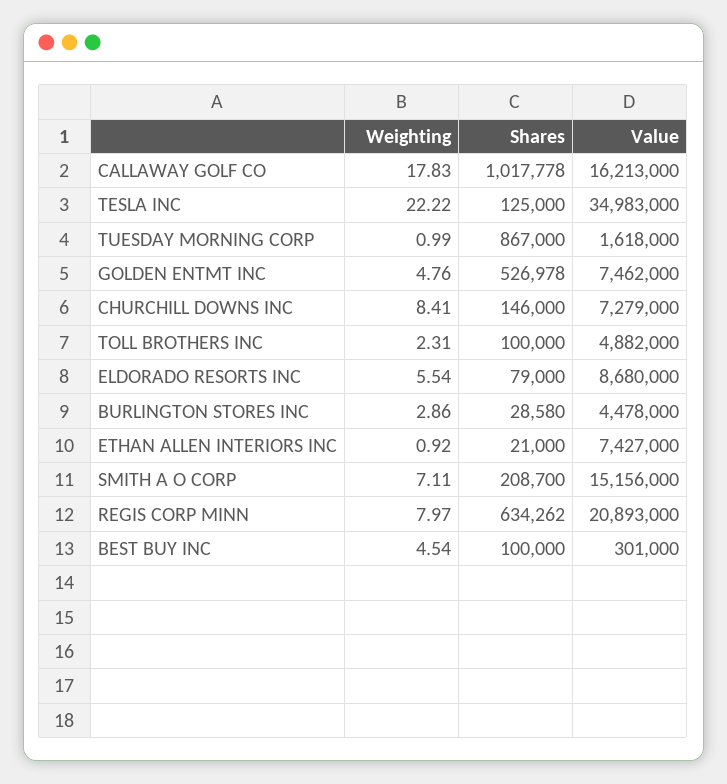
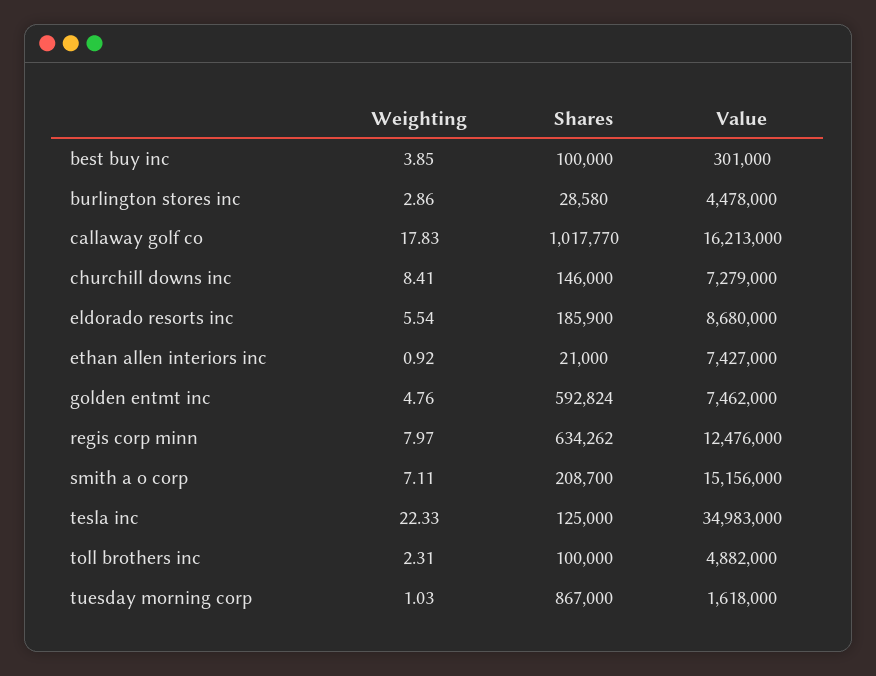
  {
    "Weighting": {
      "CALLAWAY GOLF CO": 17.83,
-     "TESLA INC": 22.22,
+     "TESLA INC": 22.33,
-     "TUESDAY MORNING CORP": 0.99,
+     "TUESDAY MORNING CORP": 1.03,
      "GOLDEN ENTMT INC": 4.76,
      "CHURCHILL DOWNS INC": 8.41,
      "TOLL BROTHERS INC": 2.31,
      "ELDORADO RESORTS INC": 5.54,
      "BURLINGTON STORES INC": 2.86,
      "ETHAN ALLEN INTERIORS INC": 0.92,
      "SMITH A O CORP": 7.11,
      "REGIS CORP MINN": 7.97,
-     "BEST BUY INC": 4.54
+     "BEST BUY INC": 3.85
    },
    "Shares": {
-     "CALLAWAY GOLF CO": 1017778,
+     "CALLAWAY GOLF CO": 1017770,
      "TESLA INC": 125000,
      "TUESDAY MORNING CORP": 867000,
-     "GOLDEN ENTMT INC": 526978,
+     "GOLDEN ENTMT INC": 592824,
      "CHURCHILL DOWNS INC": 146000,
      "TOLL BROTHERS INC": 100000,
-     "ELDORADO RESORTS INC": 79000,
+     "ELDORADO RESORTS INC": 185900,
      "BURLINGTON STORES INC": 28580,
      "ETHAN ALLEN INTERIORS INC": 21000,
      "SMITH A O CORP": 208700,
      "REGIS CORP MINN": 634262,
      "BEST BUY INC": 100000
    },
    "Value": {
      "CALLAWAY GOLF CO": 16213000,
      "TESLA INC": 34983000,
      "TUESDAY MORNING CORP": 1618000,
      "GOLDEN ENTMT INC": 7462000,
      "CHURCHILL DOWNS INC": 7279000,
      "TOLL BROTHERS INC": 4882000,
      "ELDORADO RESORTS INC": 8680000,
      "BURLINGTON STORES INC": 4478000,
      "ETHAN ALLEN INTERIORS INC": 7427000,
      "SMITH A O CORP": 15156000,
-     "REGIS CORP MINN": 20893000,
+     "REGIS CORP MINN": 12476000,
      "BEST BUY INC": 301000
    }
  }

